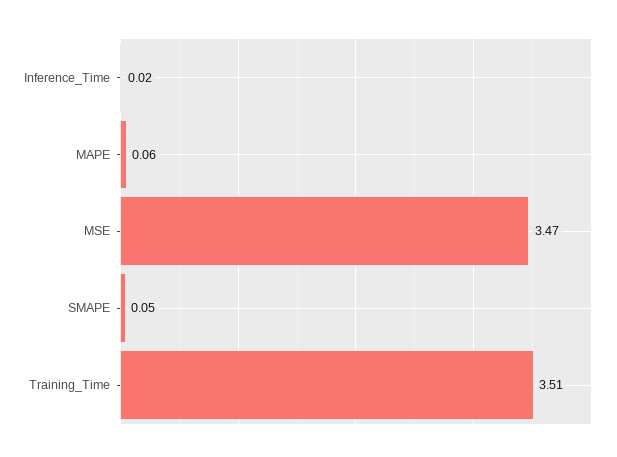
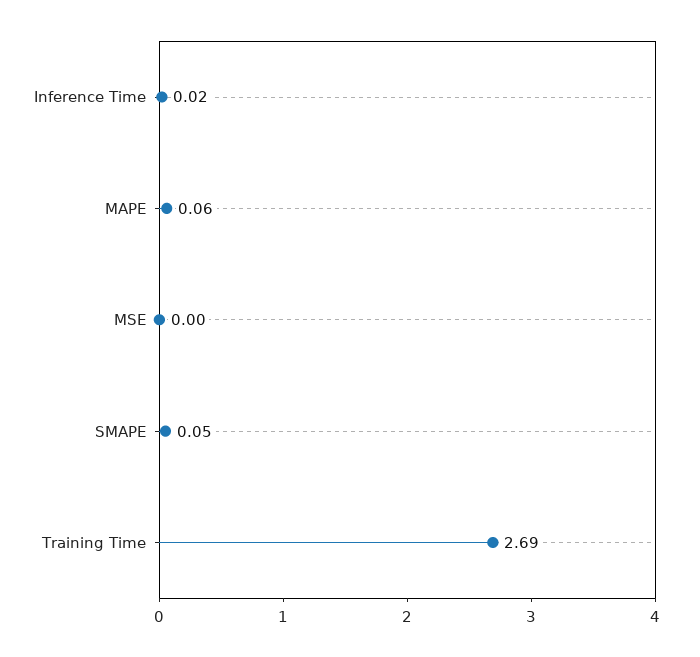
  {
    "Inference_Time": 0.02,
    "MAPE": 0.06,
-   "MSE": 3.47,
+   "MSE": 0,
    "SMAPE": 0.05,
-   "Training_Time": 3.51
+   "Training_Time": 2.69
  }

